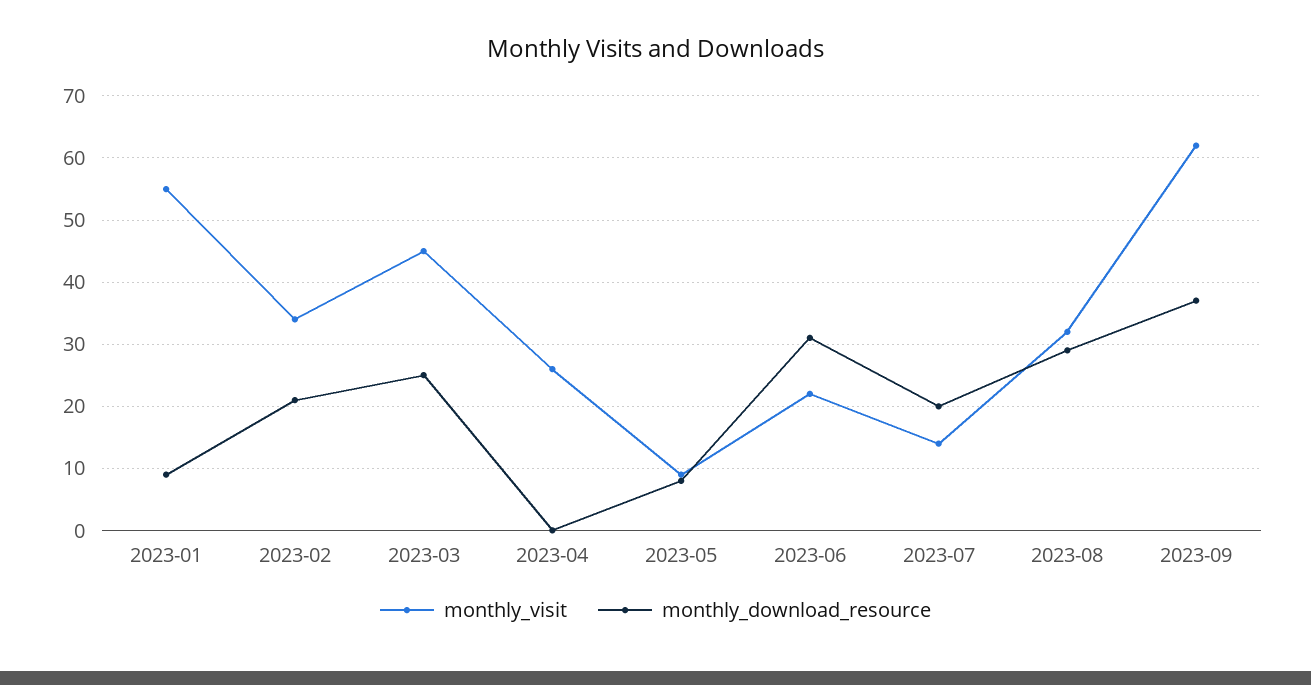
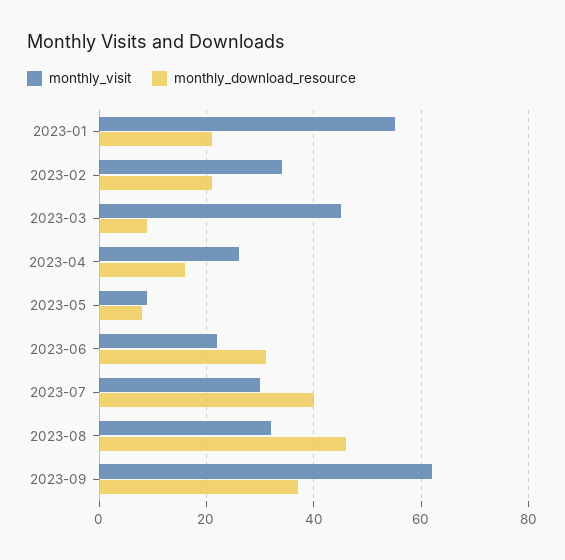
  {
    "monthly_visit": {
      "2023-01": 55,
      "2023-02": 34,
      "2023-03": 45,
      "2023-04": 26,
      "2023-05": 9,
      "2023-06": 22,
-     "2023-07": 14,
+     "2023-07": 30,
      "2023-08": 32,
      "2023-09": 62
    },
    "monthly_download_resource": {
-     "2023-01": 9,
+     "2023-01": 20,
      "2023-02": 21,
-     "2023-03": 25,
+     "2023-03": 10,
-     "2023-04": 0,
+     "2023-04": 15,
      "2023-05": 8,
      "2023-06": 31,
-     "2023-07": 20,
+     "2023-07": 40,
-     "2023-08": 29,
+     "2023-08": 45,
      "2023-09": 37
    }
  }

